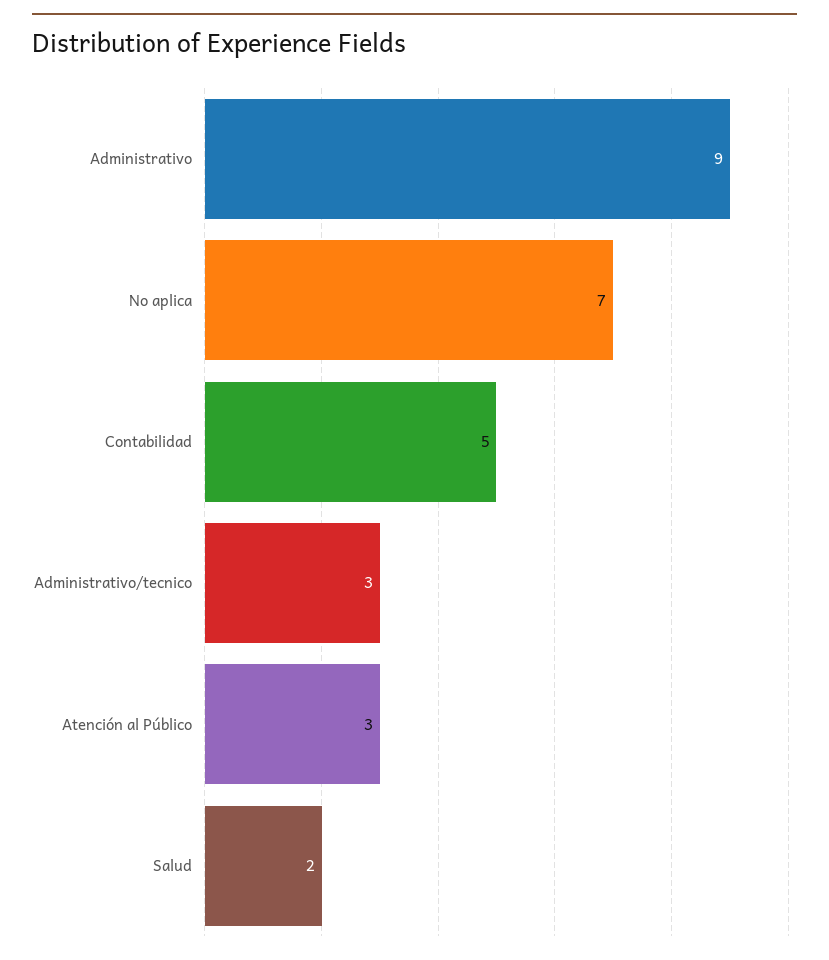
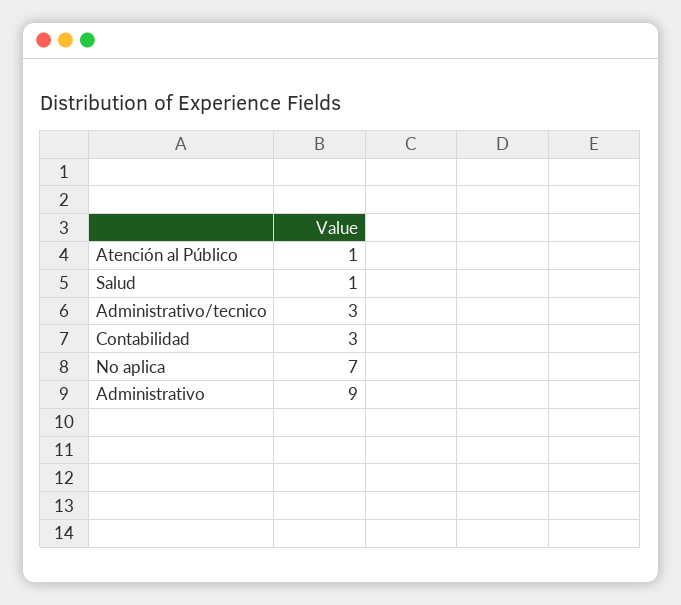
  {
    "Administrativo": 9,
    "No aplica": 7,
-   "Contabilidad": 5,
+   "Contabilidad": 3,
    "Administrativo/tecnico": 3,
-   "Atención al Público": 3,
+   "Atención al Público": 1,
-   "Salud": 2
+   "Salud": 1
  }

